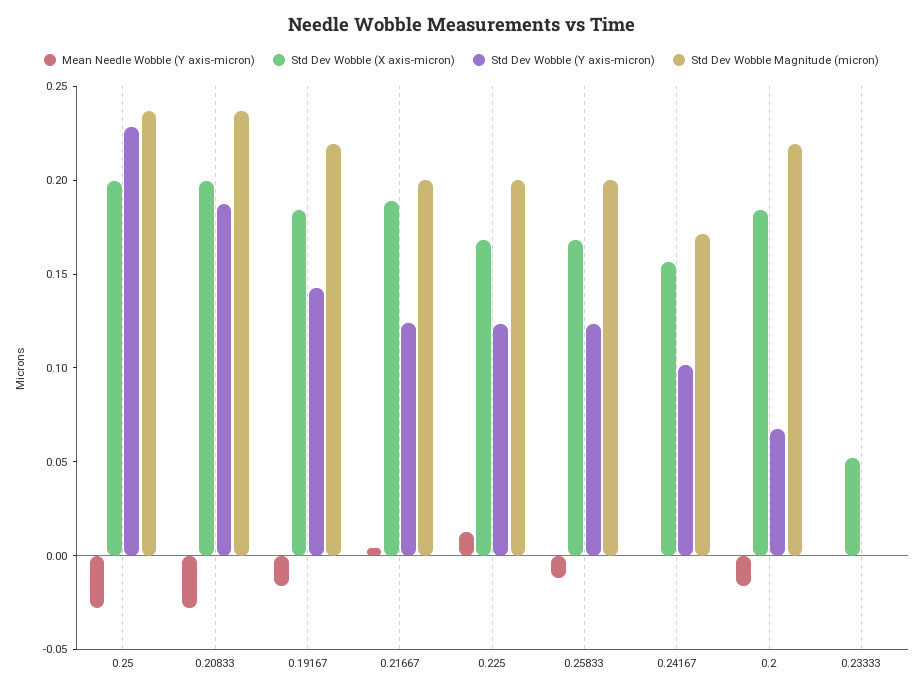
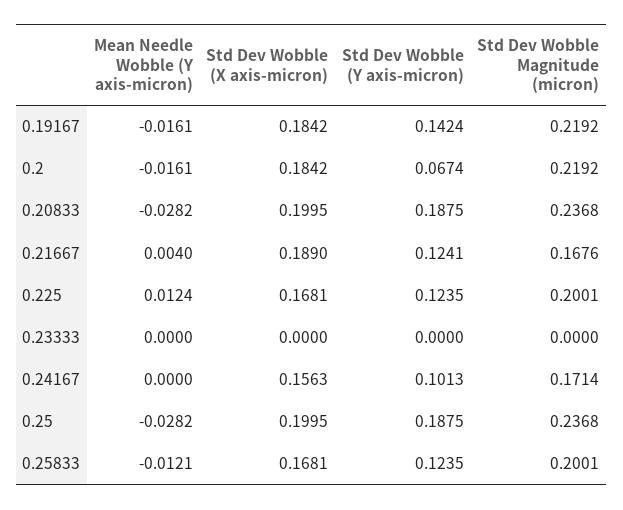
  {
    "Mean Needle Wobble (Y axis-micron)": {
      "0.25": -0.0282,
      "0.20833": -0.0282,
      "0.19167": -0.0161,
      "0.21667": 0.004,
      "0.225": 0.0124,
      "0.25833": -0.0121,
      "0.24167": 0,
      "0.2": -0.0161,
      "0.23333": 0
    },
    "Std Dev Wobble (X axis-micron)": {
      "0.25": 0.1995,
      "0.20833": 0.1995,
      "0.19167": 0.1842,
      "0.21667": 0.189,
      "0.225": 0.1681,
      "0.25833": 0.1681,
      "0.24167": 0.1563,
      "0.2": 0.1842,
-     "0.23333": 0.05
+     "0.23333": 0
    },
    "Std Dev Wobble (Y axis-micron)": {
-     "0.25": 0.23,
+     "0.25": 0.1875,
      "0.20833": 0.1875,
      "0.19167": 0.1424,
      "0.21667": 0.1241,
      "0.225": 0.1235,
      "0.25833": 0.1235,
      "0.24167": 0.1013,
      "0.2": 0.0674,
      "0.23333": 0
    },
    "Std Dev Wobble Magnitude (micron)": {
      "0.25": 0.2368,
      "0.20833": 0.2368,
      "0.19167": 0.2192,
-     "0.21667": 0.2,
+     "0.21667": 0.1676,
      "0.225": 0.2001,
      "0.25833": 0.2001,
      "0.24167": 0.1714,
      "0.2": 0.2192,
      "0.23333": 0
    }
  }

